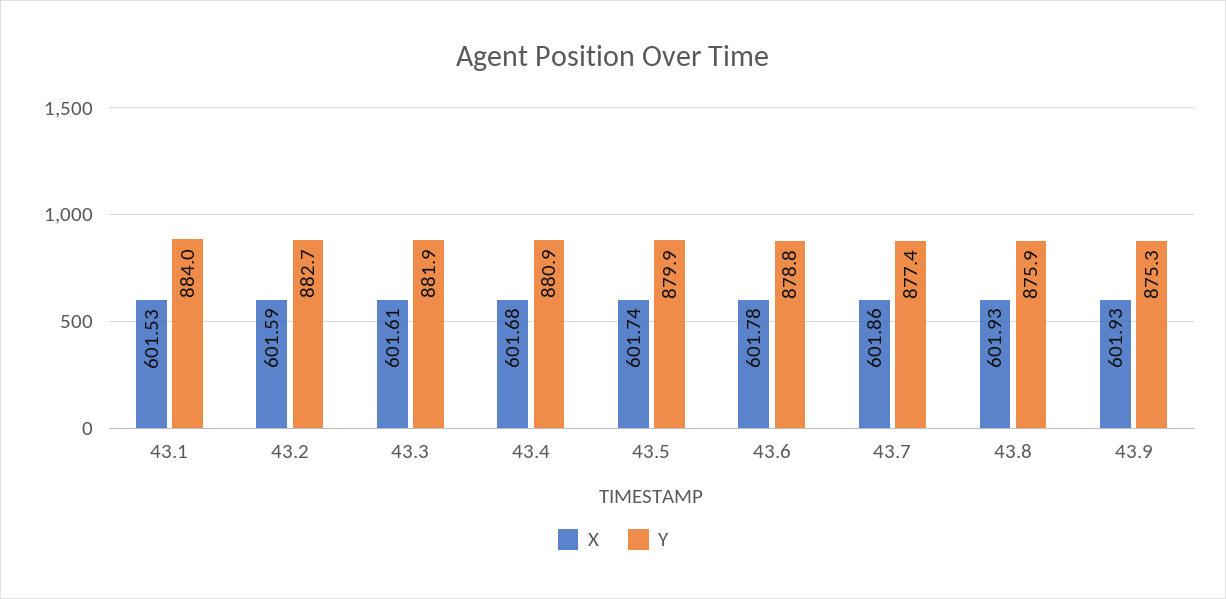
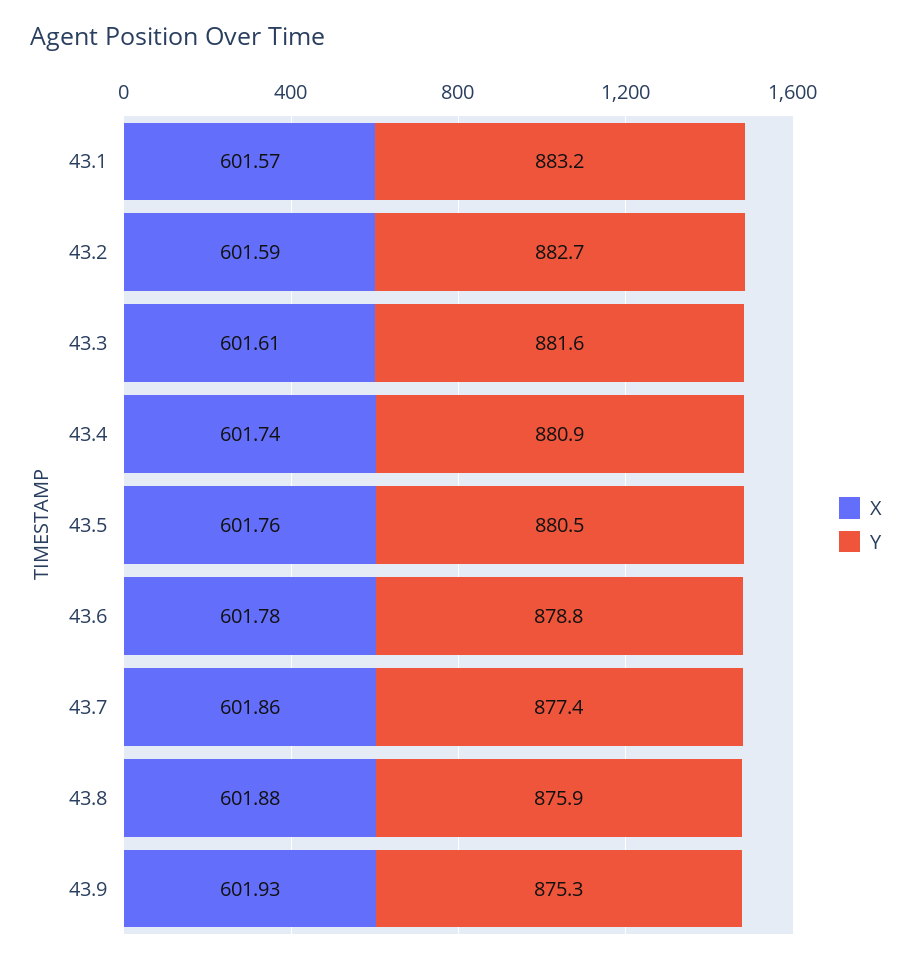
  {
    "X": {
-     "43.1": 601.53,
+     "43.1": 601.57,
      "43.2": 601.59,
      "43.3": 601.61,
-     "43.4": 601.68,
+     "43.4": 601.74,
-     "43.5": 601.74,
+     "43.5": 601.76,
      "43.6": 601.78,
      "43.7": 601.86,
-     "43.8": 601.93,
+     "43.8": 601.88,
      "43.9": 601.93
    },
    "Y": {
-     "43.1": 884,
+     "43.1": 883.2,
      "43.2": 882.7,
-     "43.3": 881.9,
+     "43.3": 881.6,
      "43.4": 880.9,
-     "43.5": 879.9,
+     "43.5": 880.5,
      "43.6": 878.8,
      "43.7": 877.4,
      "43.8": 875.9,
      "43.9": 875.3
    }
  }

